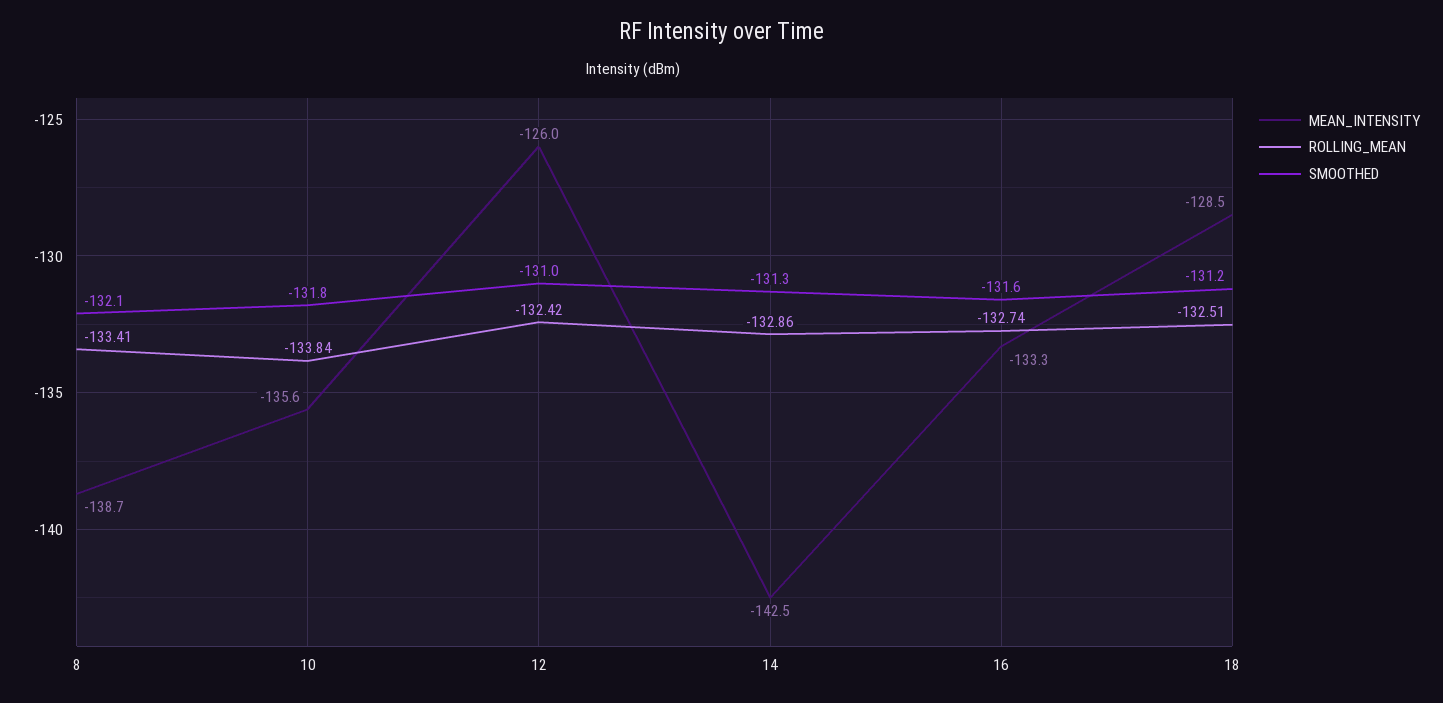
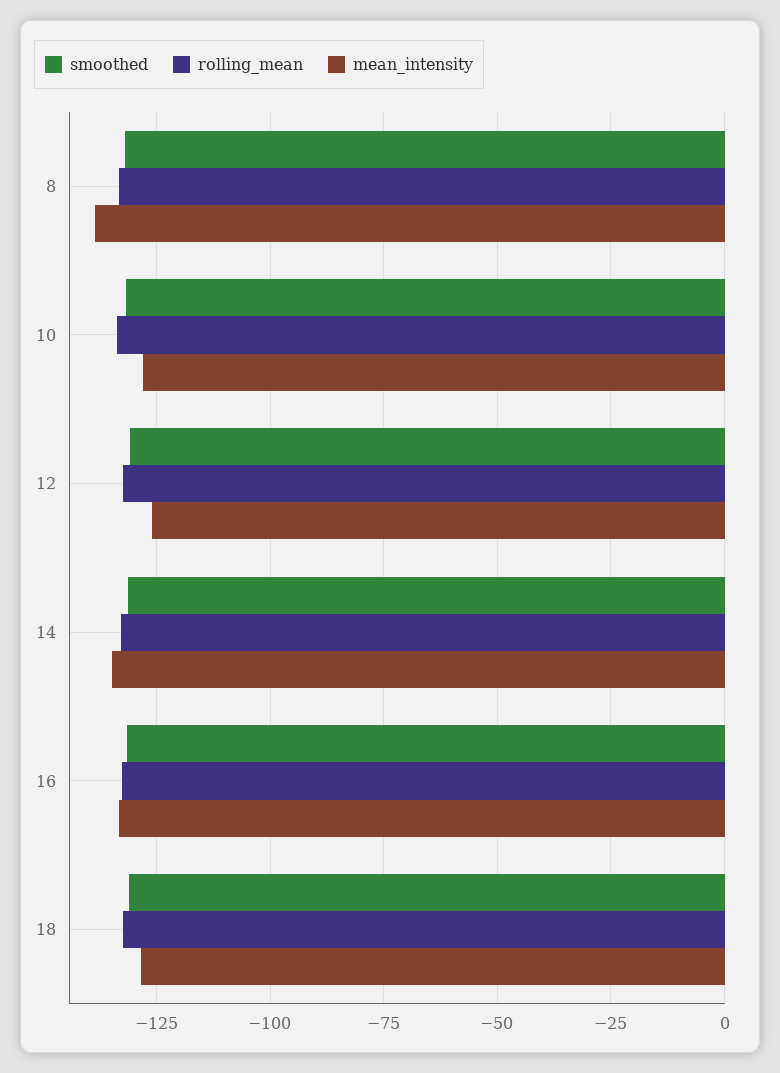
  {
    "MEAN_INTENSITY": {
      "8": -138.7,
-     "10": -135.6,
+     "10": -127.5,
      "12": -126,
-     "14": -142.5,
+     "14": -135,
      "16": -133.3,
      "18": -128.5
    },
    "ROLLING_MEAN": {
      "8": -133.41,
      "10": -133.84,
      "12": -132.42,
      "14": -132.86,
      "16": -132.74,
      "18": -132.51
    },
    "SMOOTHED": {
      "8": -132.1,
      "10": -131.8,
      "12": -131,
      "14": -131.3,
      "16": -131.6,
      "18": -131.2
    }
  }

